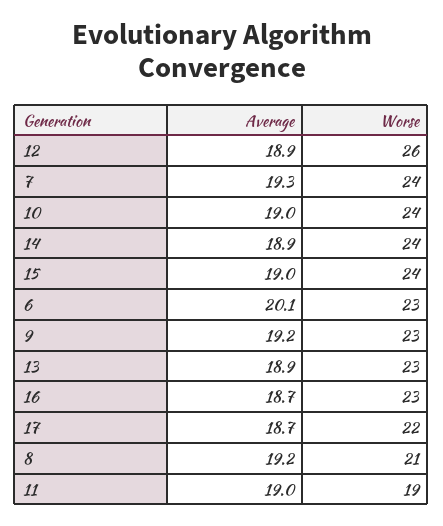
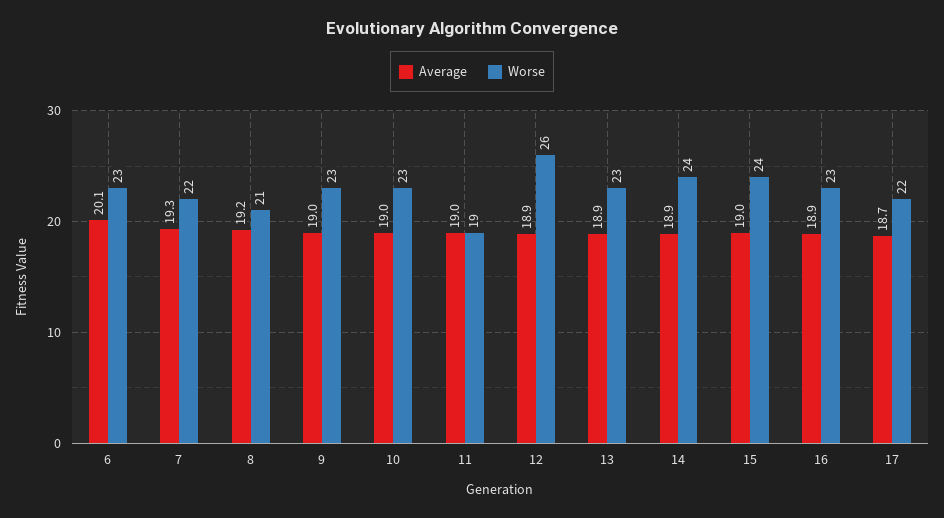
  {
    "Average": {
      "12": 18.9,
      "7": 19.3,
      "10": 19,
      "14": 18.9,
      "15": 19,
      "6": 20.1,
-     "9": 19.2,
+     "9": 19,
      "13": 18.9,
-     "16": 18.7,
+     "16": 18.9,
      "17": 18.7,
      "8": 19.2,
      "11": 19
    },
    "Worse": {
      "12": 26,
-     "7": 24,
+     "7": 22,
-     "10": 24,
+     "10": 23,
      "14": 24,
      "15": 24,
      "6": 23,
      "9": 23,
      "13": 23,
      "16": 23,
      "17": 22,
      "8": 21,
      "11": 19
    }
  }

